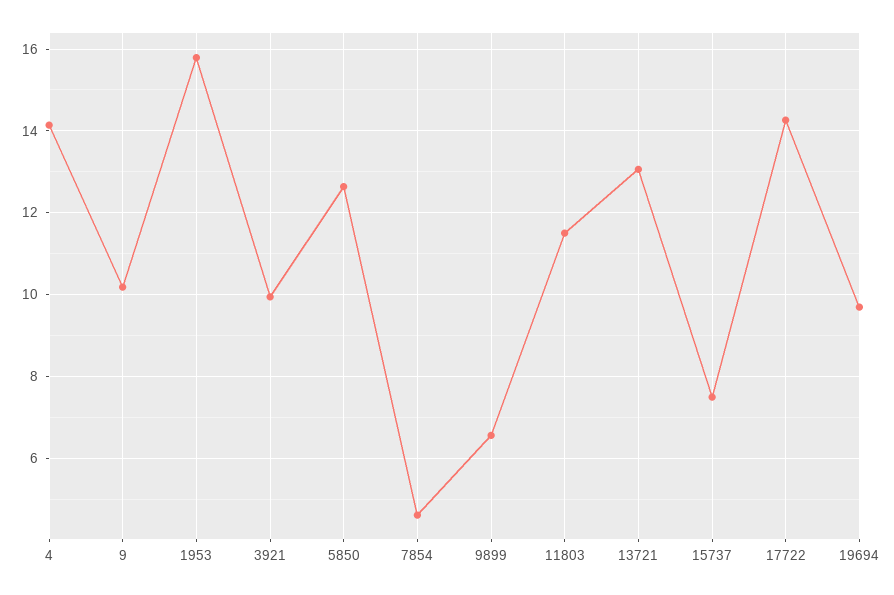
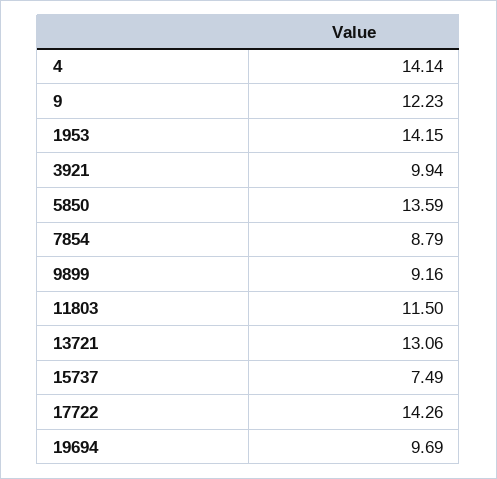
  {
    "4": 14.14,
-   "9": 10.2,
+   "9": 12.23,
-   "1953": 15.8,
+   "1953": 14.15,
    "3921": 9.94,
-   "5850": 12.6,
+   "5850": 13.59,
-   "7854": 4.6,
+   "7854": 8.79,
-   "9899": 6.6,
+   "9899": 9.16,
    "11803": 11.5,
    "13721": 13.06,
    "15737": 7.49,
    "17722": 14.26,
    "19694": 9.69
  }

